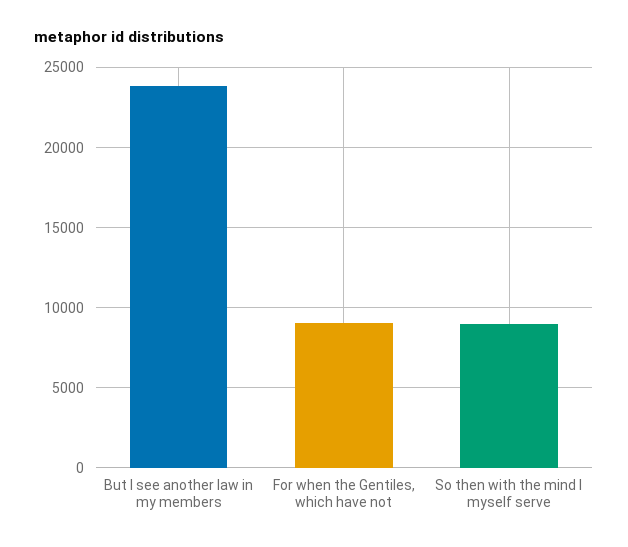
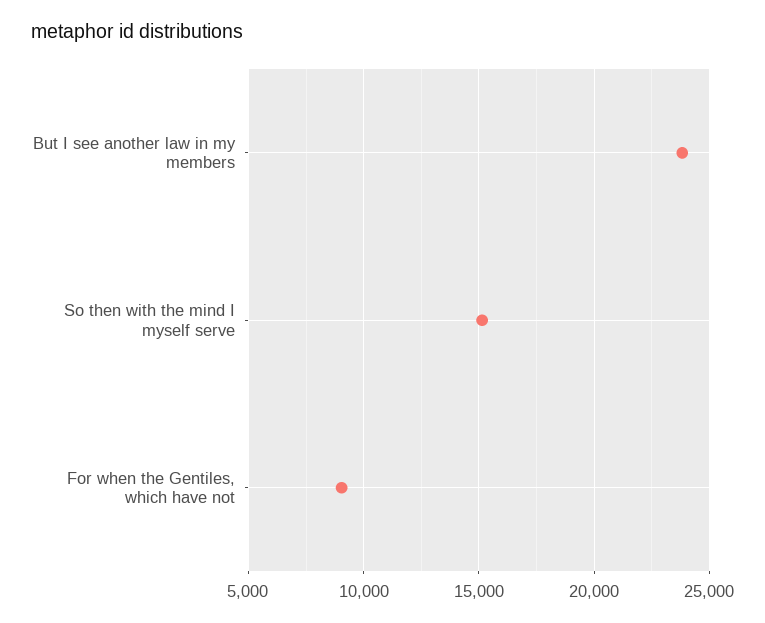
  {
    "But I see another law in my members": 24000,
    "For when the Gentiles, which have not": 9000,
-   "So then with the mind I myself serve": 9000
+   "So then with the mind I myself serve": 15000
  }

